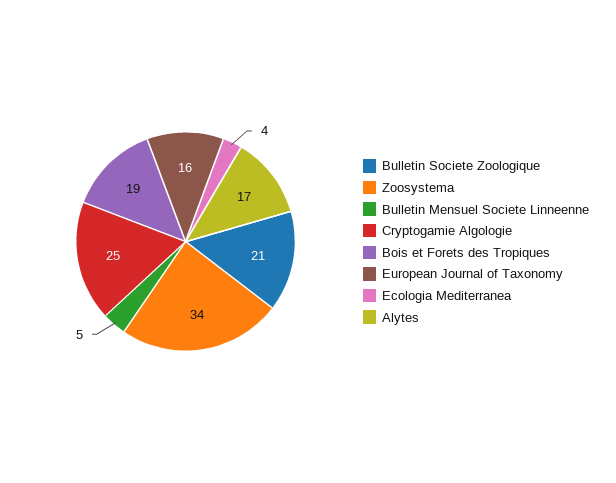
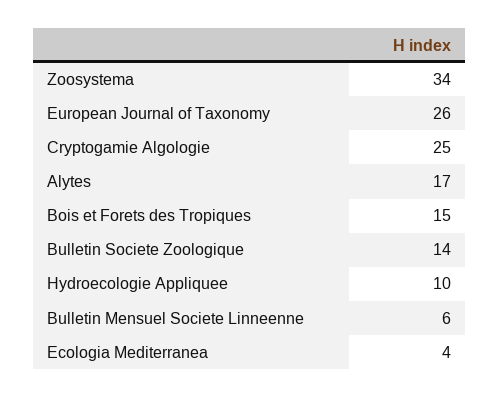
  {
-   "Bulletin Societe Zoologique": 21,
+   "Bulletin Societe Zoologique": 14,
    "Zoosystema": 34,
-   "Bulletin Mensuel Societe Linneenne": 5,
+   "Bulletin Mensuel Societe Linneenne": 6,
    "Cryptogamie Algologie": 25,
-   "Bois et Forets des Tropiques": 19,
+   "Bois et Forets des Tropiques": 15,
-   "European Journal of Taxonomy": 16,
+   "European Journal of Taxonomy": 26,
    "Ecologia Mediterranea": 4,
-   "Alytes": 17
+   "Alytes": 17,
+   "Hydroecologie Appliquee": 10
  }

